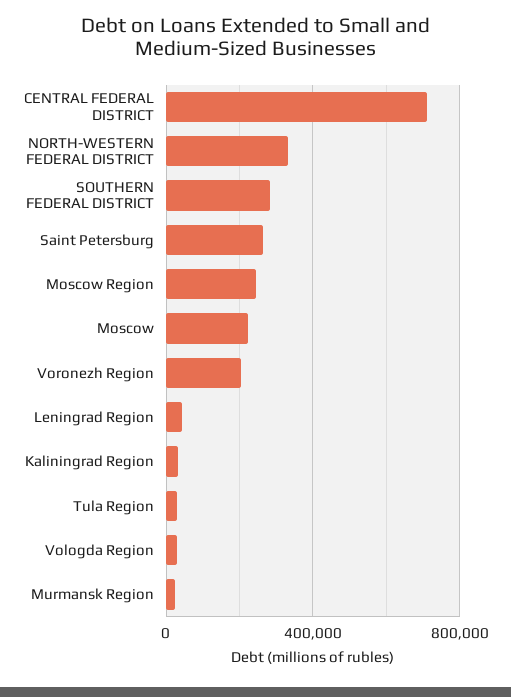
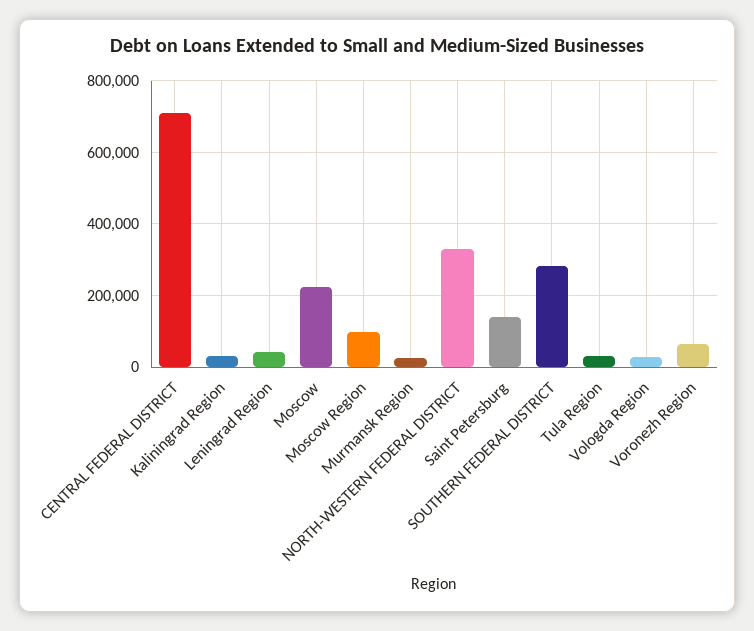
  {
    "CENTRAL FEDERAL DISTRICT": 720000,
    "NORTH-WESTERN FEDERAL DISTRICT": 340000,
    "SOUTHERN FEDERAL DISTRICT": 280000,
-   "Saint Petersburg": 250000,
+   "Saint Petersburg": 140000,
-   "Moscow Region": 250000,
+   "Moscow Region": 100000,
    "Moscow": 220000,
-   "Voronezh Region": 200000,
+   "Voronezh Region": 60000,
    "Leningrad Region": 40000,
    "Kaliningrad Region": 40000,
    "Tula Region": 20000,
    "Vologda Region": 20000,
    "Murmansk Region": 20000
  }

